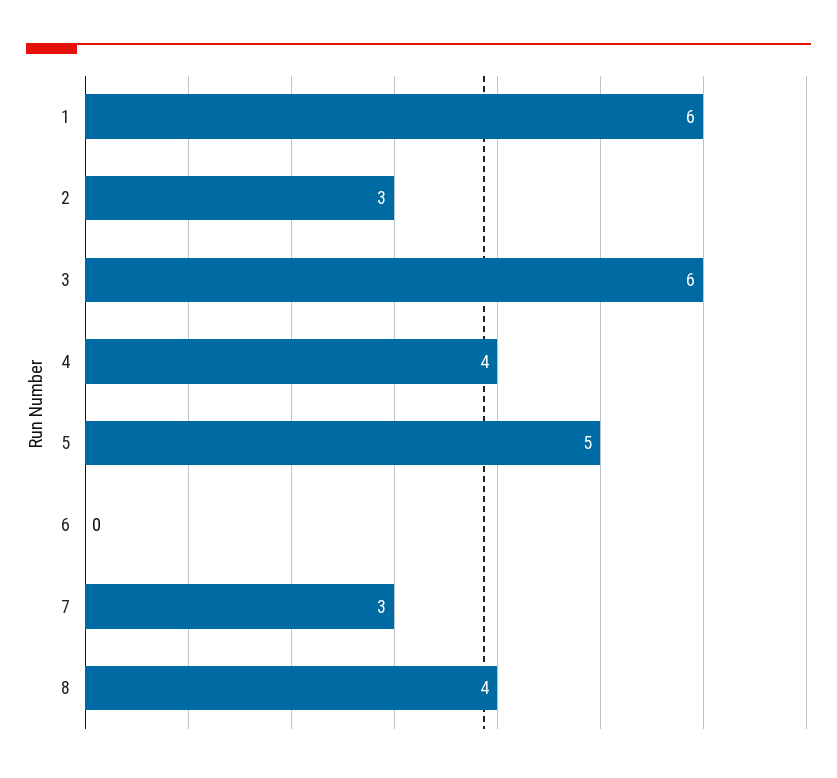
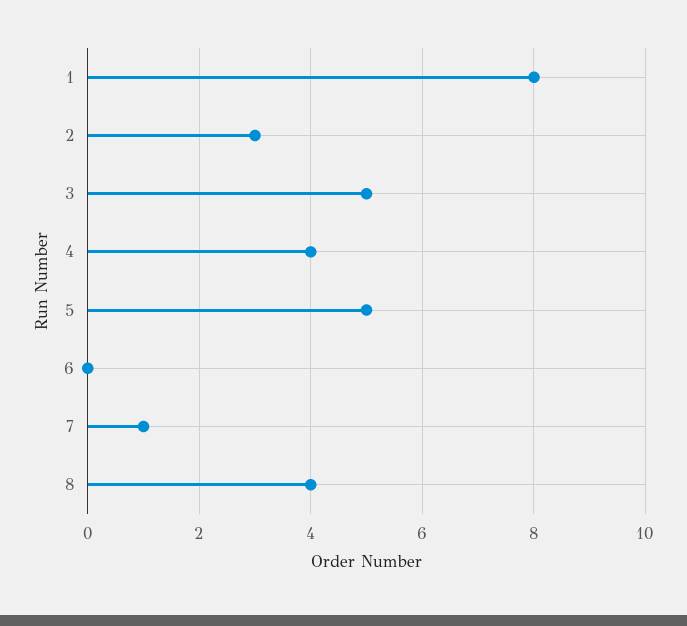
  {
-   "1": 6,
+   "1": 8,
    "2": 3,
-   "3": 6,
+   "3": 5,
    "4": 4,
    "5": 5,
    "6": 0,
-   "7": 3,
+   "7": 1,
    "8": 4
  }

